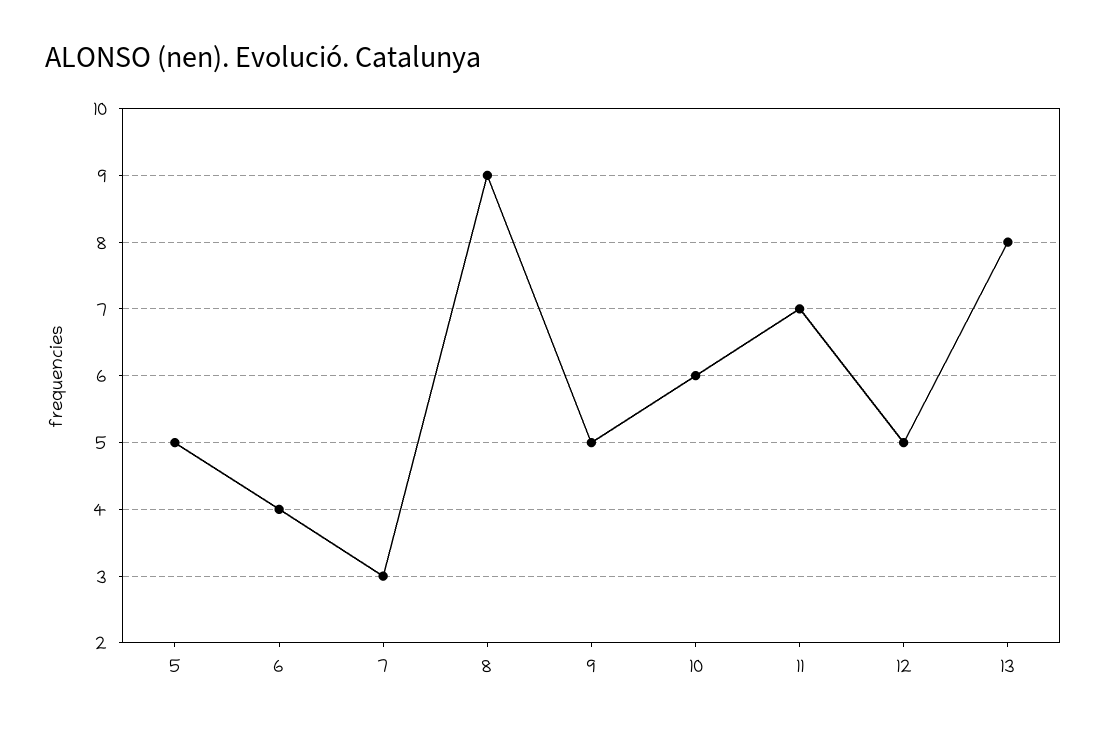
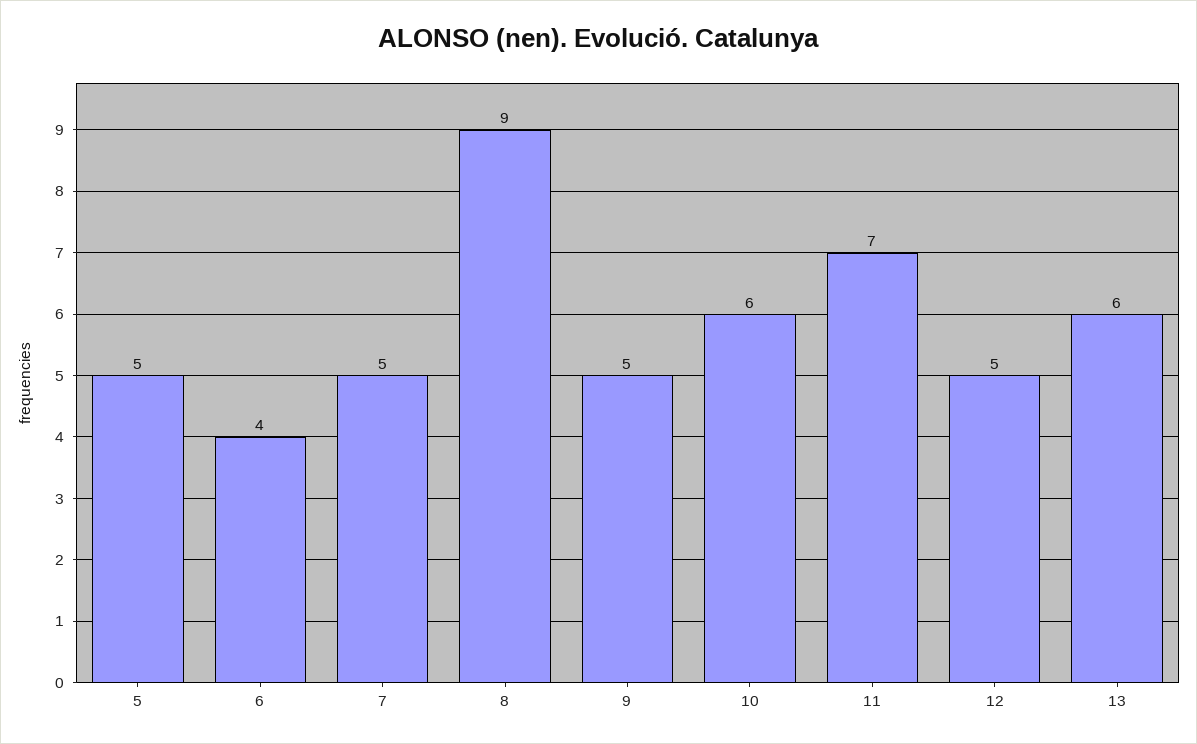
  {
    "5": 5,
    "6": 4,
-   "7": 3,
+   "7": 5,
    "8": 9,
    "9": 5,
    "10": 6,
    "11": 7,
    "12": 5,
-   "13": 8
+   "13": 6
  }

